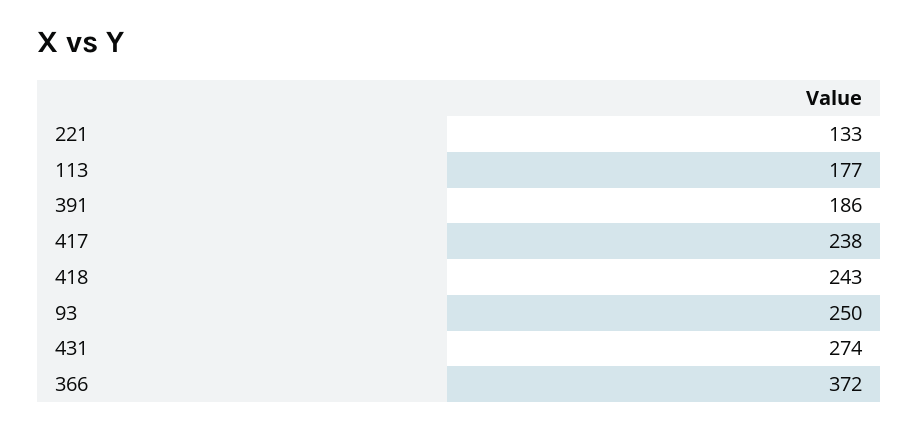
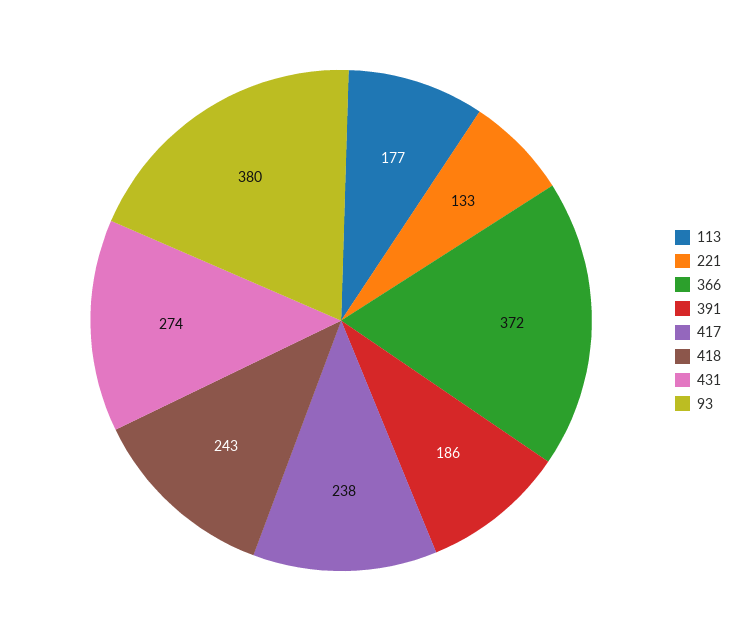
  {
    "221": 133,
    "113": 177,
    "391": 186,
    "417": 238,
    "418": 243,
-   "93": 250,
+   "93": 380,
    "431": 274,
    "366": 372
  }

